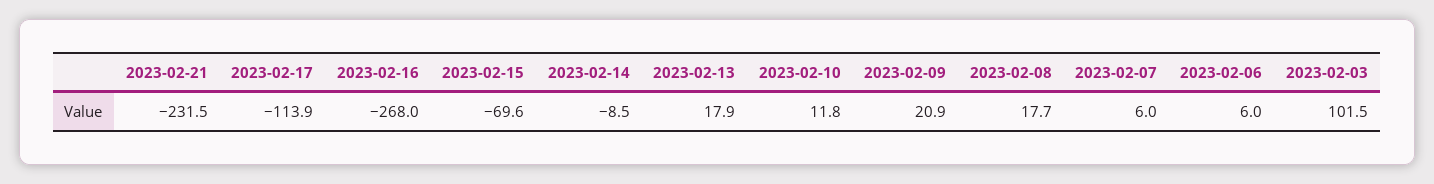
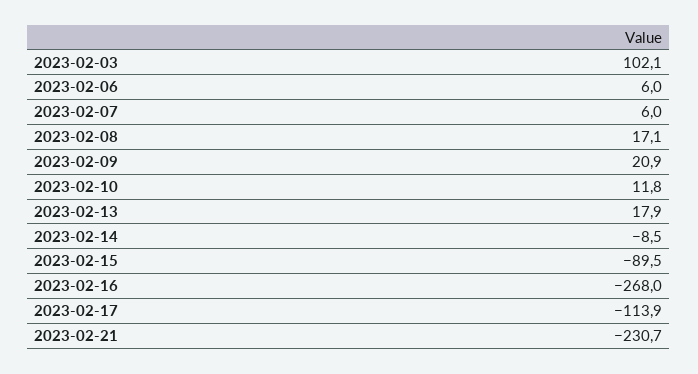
  {
-   "2023-02-21": -231.5,
+   "2023-02-21": -230.7,
    "2023-02-17": -113.9,
    "2023-02-16": -268,
-   "2023-02-15": -69.6,
+   "2023-02-15": -89.5,
    "2023-02-14": -8.5,
    "2023-02-13": 17.9,
    "2023-02-10": 11.8,
    "2023-02-09": 20.9,
-   "2023-02-08": 17.7,
+   "2023-02-08": 17.1,
    "2023-02-07": 6,
    "2023-02-06": 6,
-   "2023-02-03": 101.5
+   "2023-02-03": 102.1
  }

